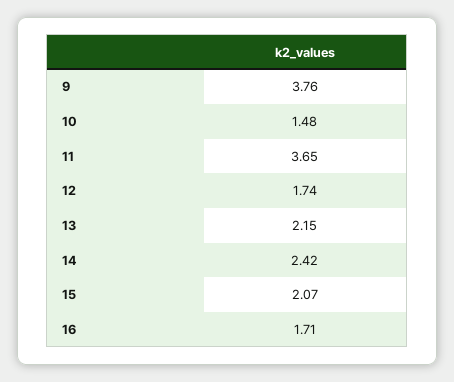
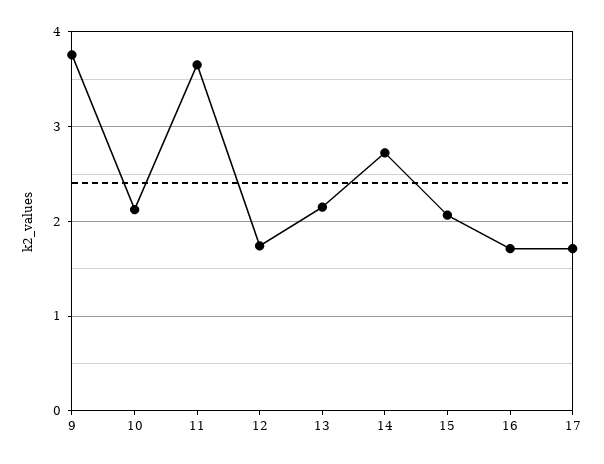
  {
    "9": 3.76,
-   "10": 1.48,
+   "10": 2.1,
    "11": 3.65,
    "12": 1.74,
    "13": 2.15,
-   "14": 2.42,
+   "14": 2.7,
    "15": 2.07,
-   "16": 1.71
+   "16": 1.71,
+   "17": 1.7
  }

